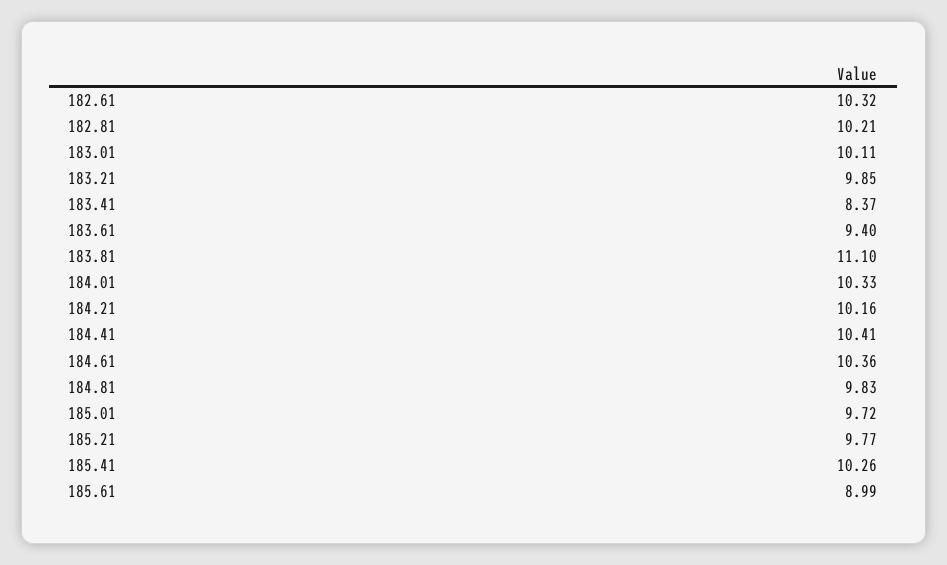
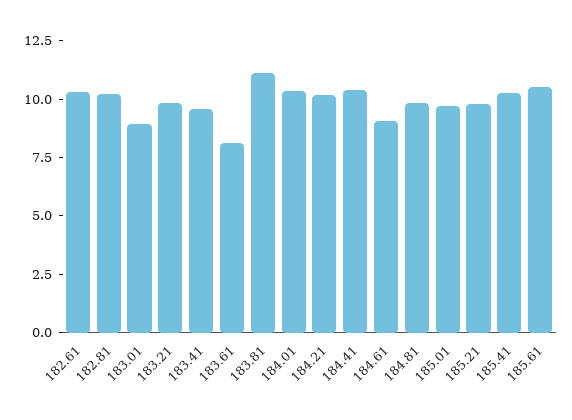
  {
    "182.61": 10.32,
    "182.81": 10.21,
-   "183.01": 10.11,
+   "183.01": 9,
    "183.21": 9.85,
-   "183.41": 8.37,
+   "183.41": 9.5,
-   "183.61": 9.4,
+   "183.61": 8,
    "183.81": 11.1,
    "184.01": 10.33,
    "184.21": 10.16,
    "184.41": 10.41,
-   "184.61": 10.36,
+   "184.61": 9,
    "184.81": 9.83,
    "185.01": 9.72,
    "185.21": 9.77,
    "185.41": 10.26,
-   "185.61": 8.99
+   "185.61": 10.5
  }

